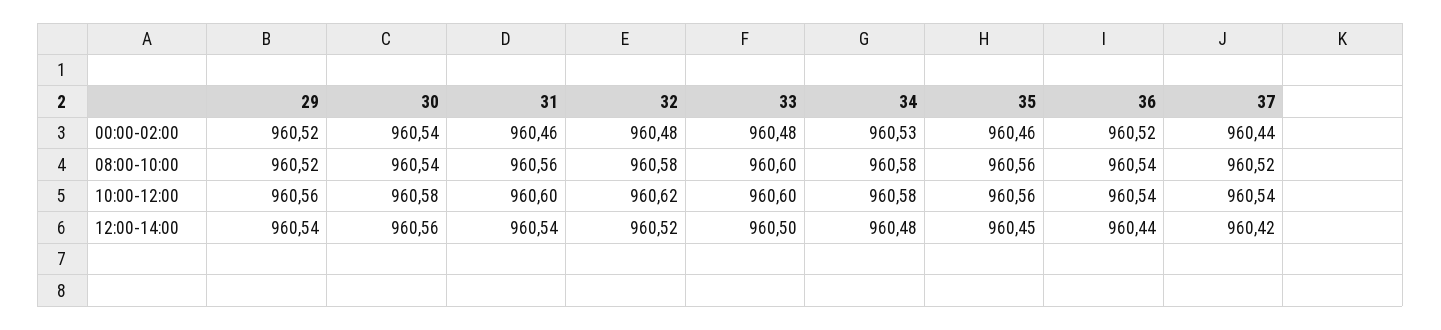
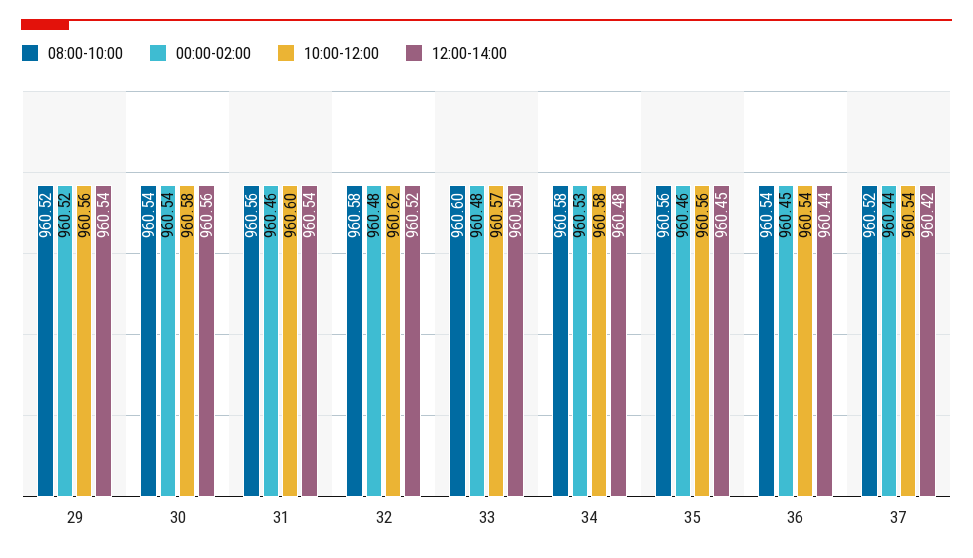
  {
    "00:00-02:00": {
      "29": 960.52,
      "30": 960.54,
      "31": 960.46,
      "32": 960.48,
      "33": 960.48,
      "34": 960.53,
      "35": 960.46,
-     "36": 960.52,
+     "36": 960.45,
      "37": 960.44
    },
    "08:00-10:00": {
      "29": 960.52,
      "30": 960.54,
      "31": 960.56,
      "32": 960.58,
      "33": 960.6,
      "34": 960.58,
      "35": 960.56,
      "36": 960.54,
      "37": 960.52
    },
    "10:00-12:00": {
      "29": 960.56,
      "30": 960.58,
      "31": 960.6,
      "32": 960.62,
-     "33": 960.6,
+     "33": 960.57,
      "34": 960.58,
      "35": 960.56,
      "36": 960.54,
      "37": 960.54
    },
    "12:00-14:00": {
      "29": 960.54,
      "30": 960.56,
      "31": 960.54,
      "32": 960.52,
      "33": 960.5,
      "34": 960.48,
      "35": 960.45,
      "36": 960.44,
      "37": 960.42
    }
  }

